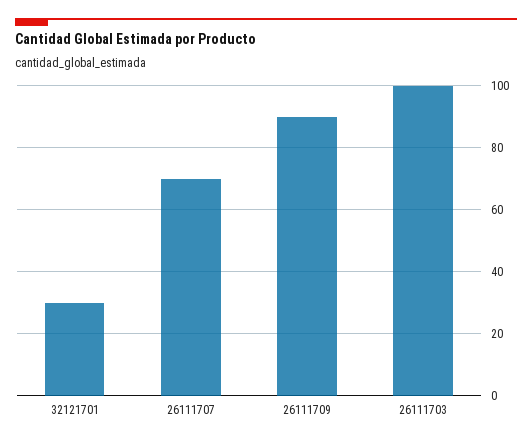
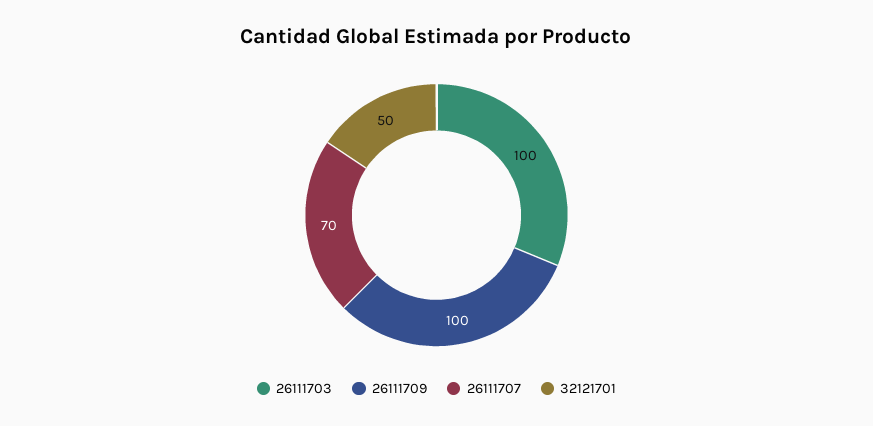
  {
-   "32121701": 30,
+   "32121701": 50,
    "26111707": 70,
-   "26111709": 90,
+   "26111709": 100,
    "26111703": 100
  }

